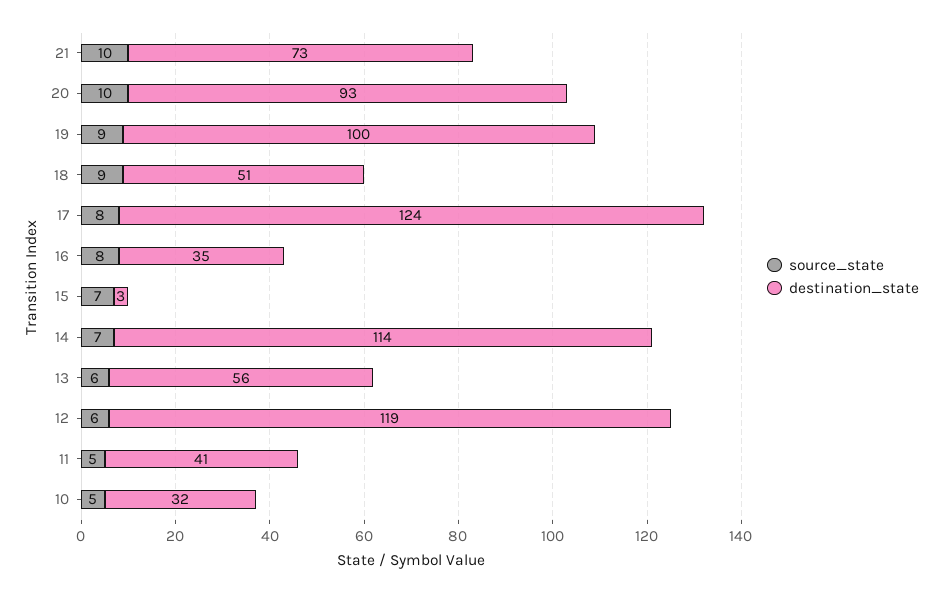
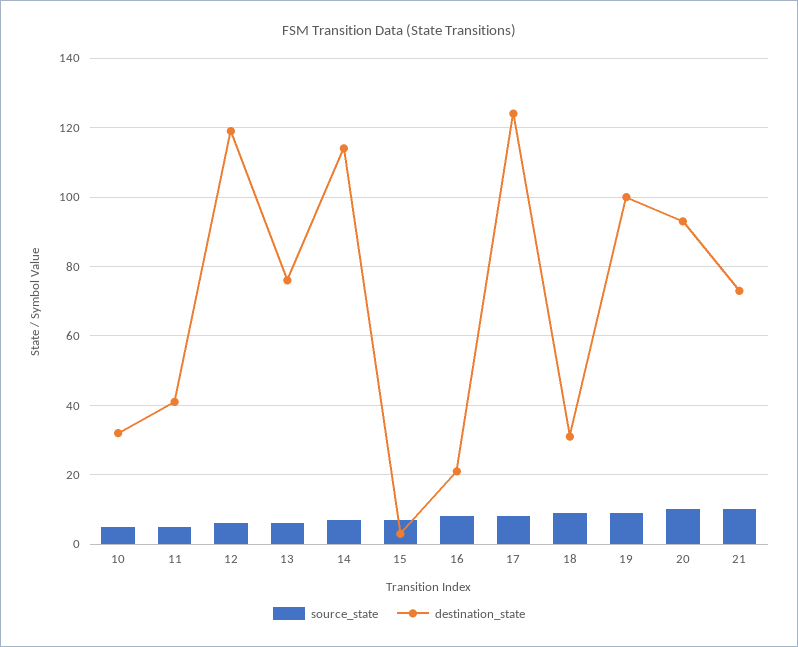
  {
    "source_state": {
      "21": 10,
      "20": 10,
      "19": 9,
      "18": 9,
      "17": 8,
      "16": 8,
      "15": 7,
      "14": 7,
      "13": 6,
      "12": 6,
      "11": 5,
      "10": 5
    },
    "destination_state": {
      "21": 73,
      "20": 93,
      "19": 100,
-     "18": 51,
+     "18": 30,
      "17": 124,
-     "16": 35,
+     "16": 20,
      "15": 3,
      "14": 114,
-     "13": 56,
+     "13": 75,
      "12": 119,
      "11": 41,
      "10": 32
    }
  }

